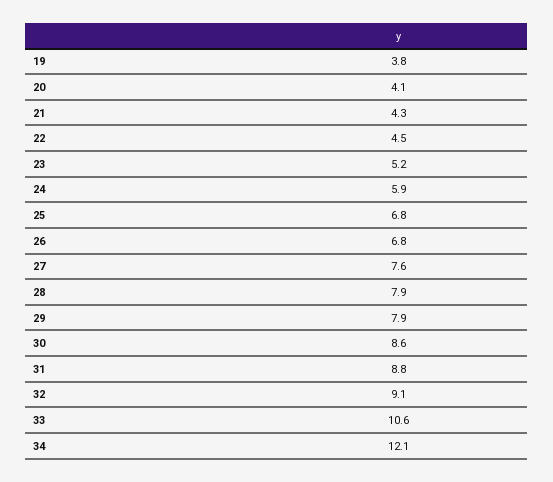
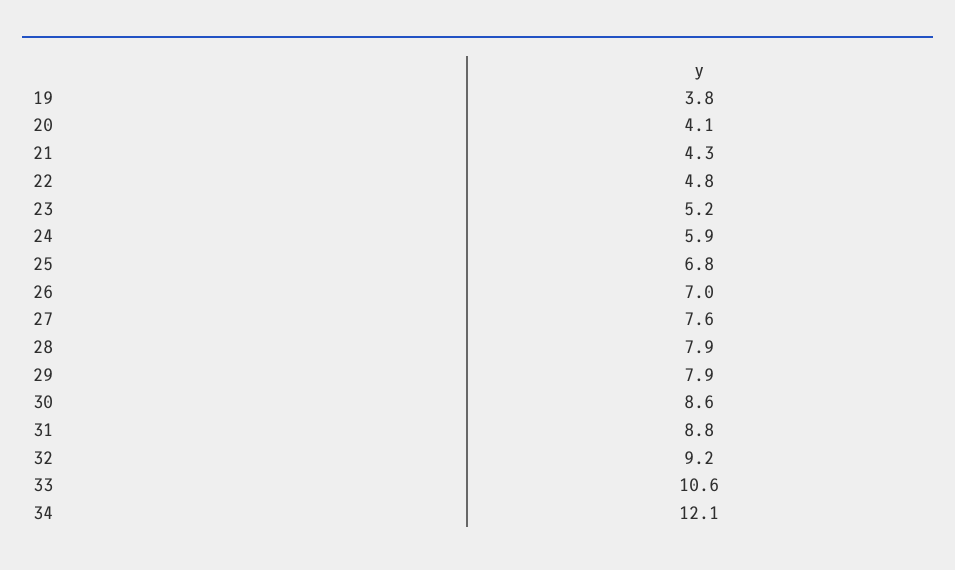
  {
    "19": 3.8,
    "20": 4.1,
    "21": 4.3,
-   "22": 4.5,
+   "22": 4.8,
    "23": 5.2,
    "24": 5.9,
    "25": 6.8,
-   "26": 6.8,
+   "26": 7,
    "27": 7.6,
    "28": 7.9,
    "29": 7.9,
    "30": 8.6,
    "31": 8.8,
-   "32": 9.1,
+   "32": 9.2,
    "33": 10.6,
    "34": 12.1
  }

